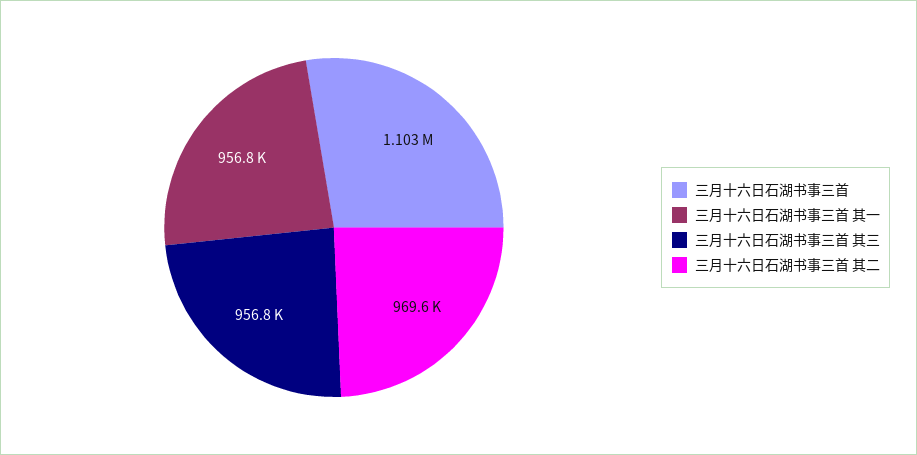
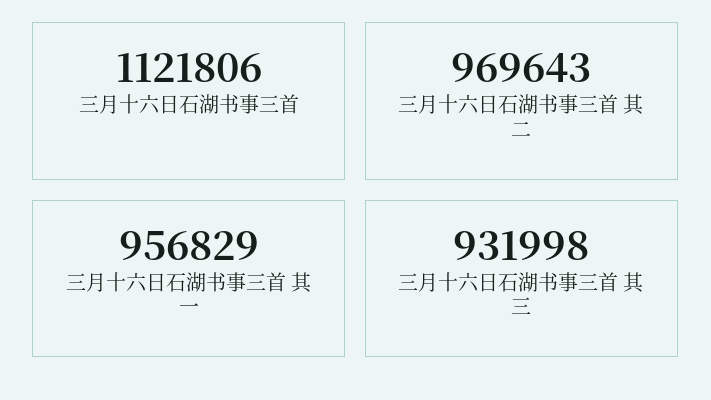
  {
-   "三月十六日石湖书事三首": 1103000,
+   "三月十六日石湖书事三首": 1121806,
    "三月十六日石湖书事三首 其一": 956829,
-   "三月十六日石湖书事三首 其三": 956800,
+   "三月十六日石湖书事三首 其三": 931998,
    "三月十六日石湖书事三首 其二": 969643
  }

